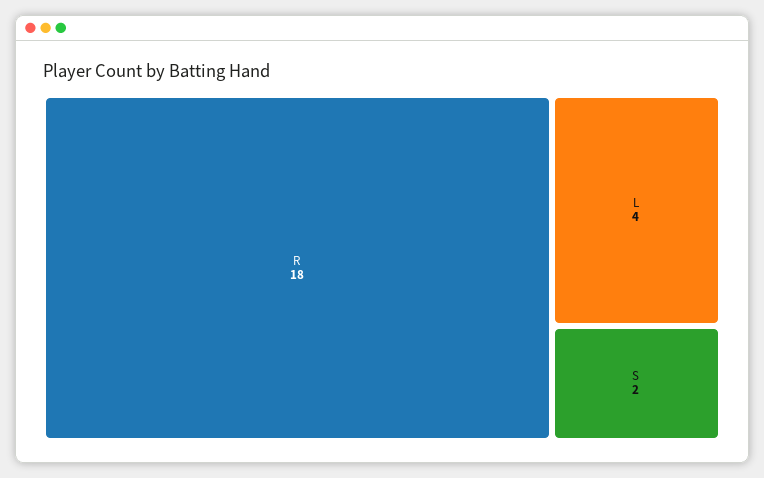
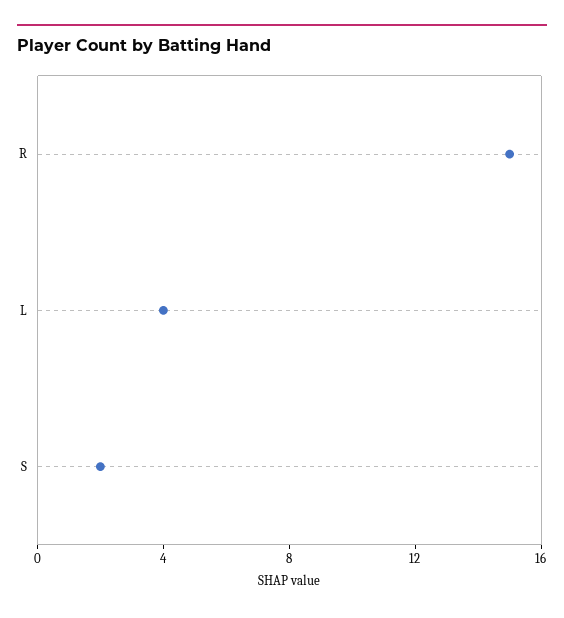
  {
-   "R": 18,
+   "R": 15,
    "L": 4,
    "S": 2
  }

